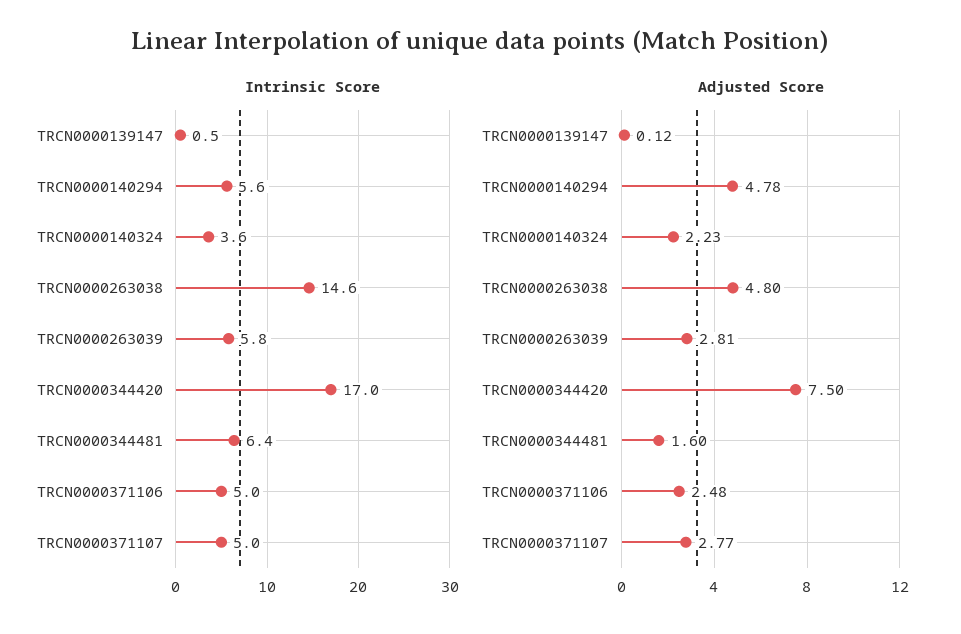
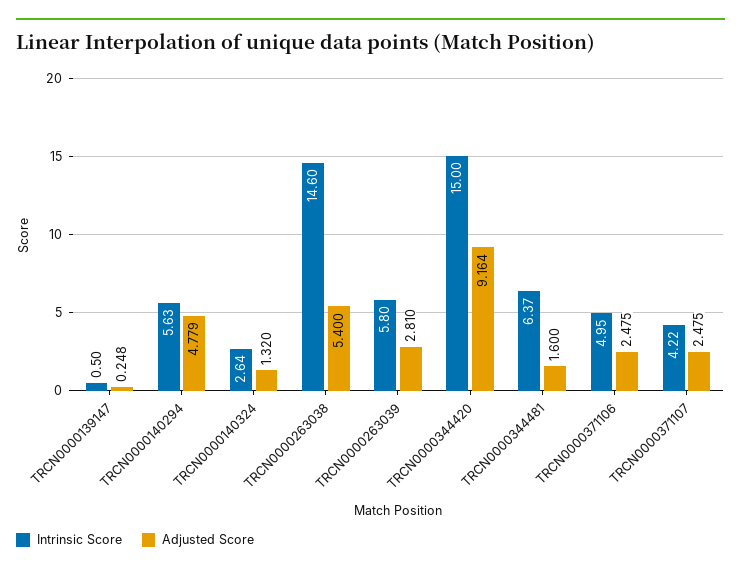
  {
    "Intrinsic Score": {
      "TRCN0000139147": 0.5,
      "TRCN0000140294": 5.63,
-     "TRCN0000140324": 3.6,
+     "TRCN0000140324": 2.64,
      "TRCN0000263038": 14.6,
      "TRCN0000263039": 5.8,
-     "TRCN0000344420": 17,
+     "TRCN0000344420": 15,
      "TRCN0000344481": 6.37,
      "TRCN0000371106": 4.95,
-     "TRCN0000371107": 5
+     "TRCN0000371107": 4.22
    },
    "Adjusted Score": {
-     "TRCN0000139147": 0.12,
+     "TRCN0000139147": 0.248,
      "TRCN0000140294": 4.779,
-     "TRCN0000140324": 2.23,
+     "TRCN0000140324": 1.32,
-     "TRCN0000263038": 4.8,
+     "TRCN0000263038": 5.4,
      "TRCN0000263039": 2.81,
-     "TRCN0000344420": 7.5,
+     "TRCN0000344420": 9.164,
      "TRCN0000344481": 1.6,
      "TRCN0000371106": 2.475,
-     "TRCN0000371107": 2.77
+     "TRCN0000371107": 2.475
    }
  }

